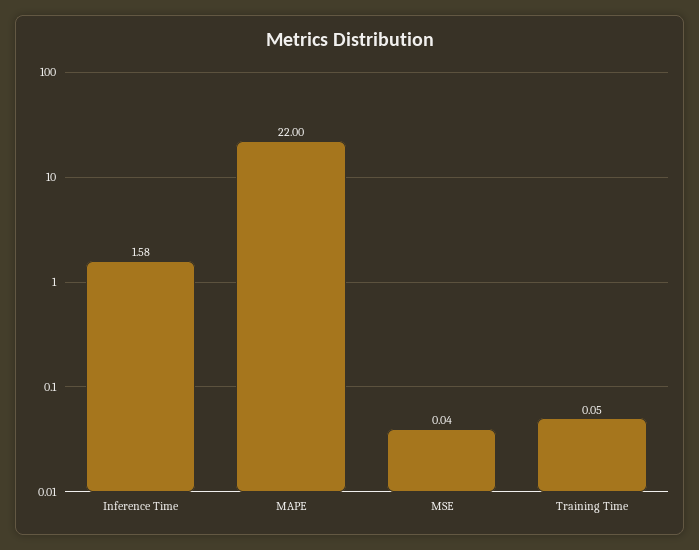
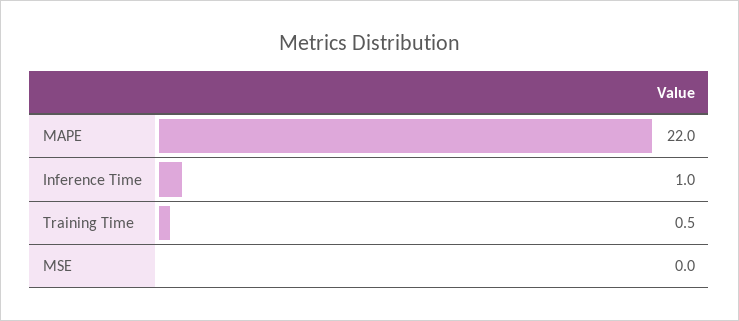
  {
-   "Inference Time": 1.58,
+   "Inference Time": 1,
    "MAPE": 22,
    "MSE": 0.04,
-   "Training Time": 0.05
+   "Training Time": 0.5
  }

